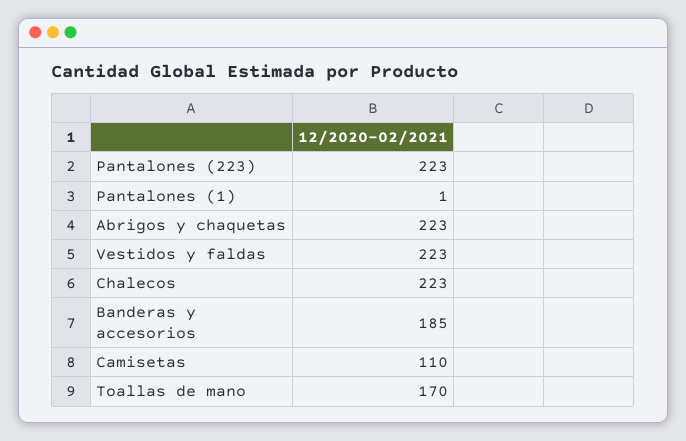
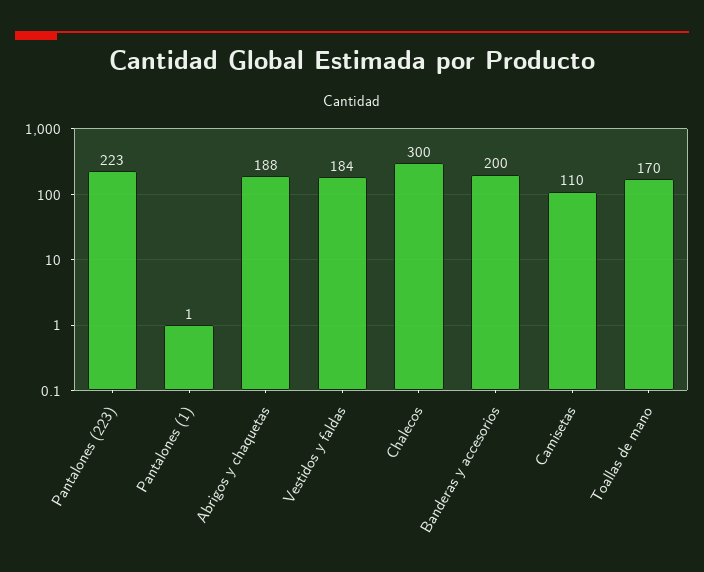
  {
    "Pantalones (223)": 223,
    "Pantalones (1)": 1,
-   "Abrigos y chaquetas": 223,
+   "Abrigos y chaquetas": 188,
-   "Vestidos y faldas": 223,
+   "Vestidos y faldas": 184,
-   "Chalecos": 223,
+   "Chalecos": 300,
-   "Banderas y accesorios": 185,
+   "Banderas y accesorios": 200,
    "Camisetas": 110,
    "Toallas de mano": 170
  }

